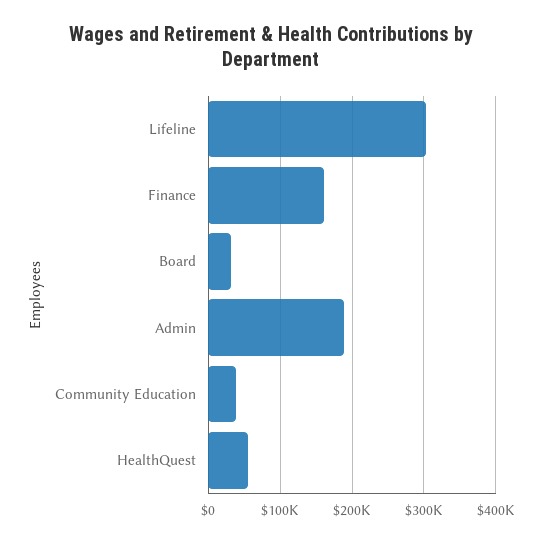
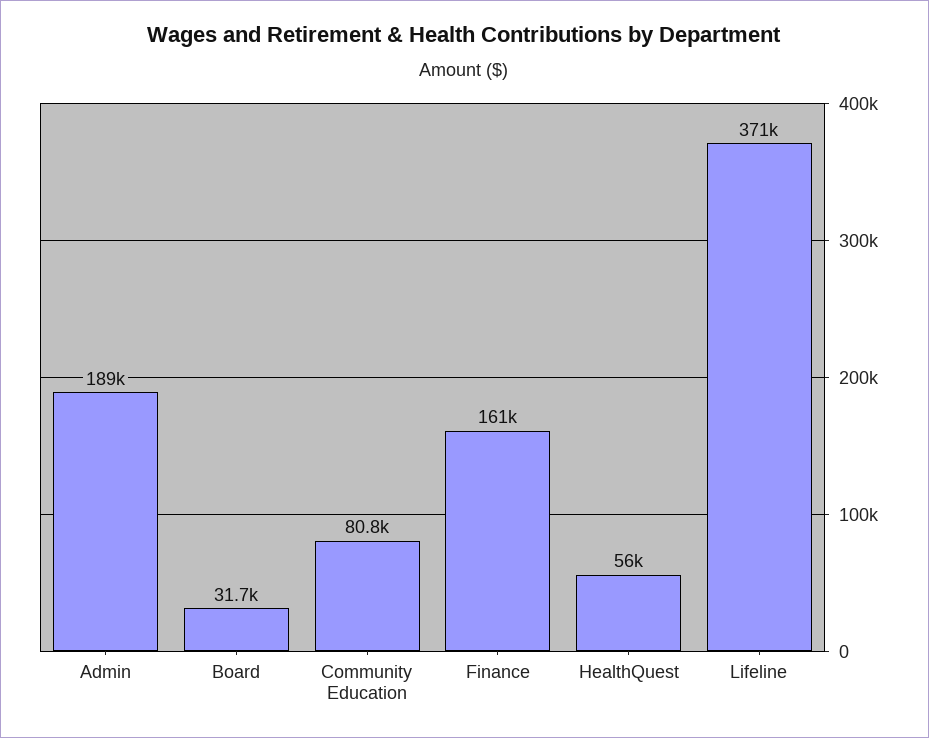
  {
-   "Lifeline": 300000,
+   "Lifeline": 371000,
    "Finance": 161000,
    "Board": 31700,
    "Admin": 189000,
-   "Community Education": 40000,
+   "Community Education": 80800,
    "HealthQuest": 56000
  }

